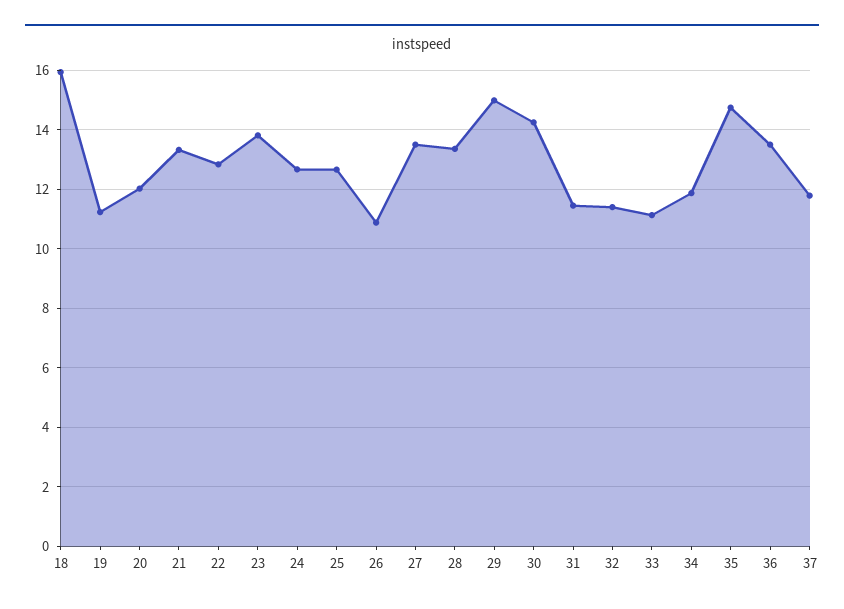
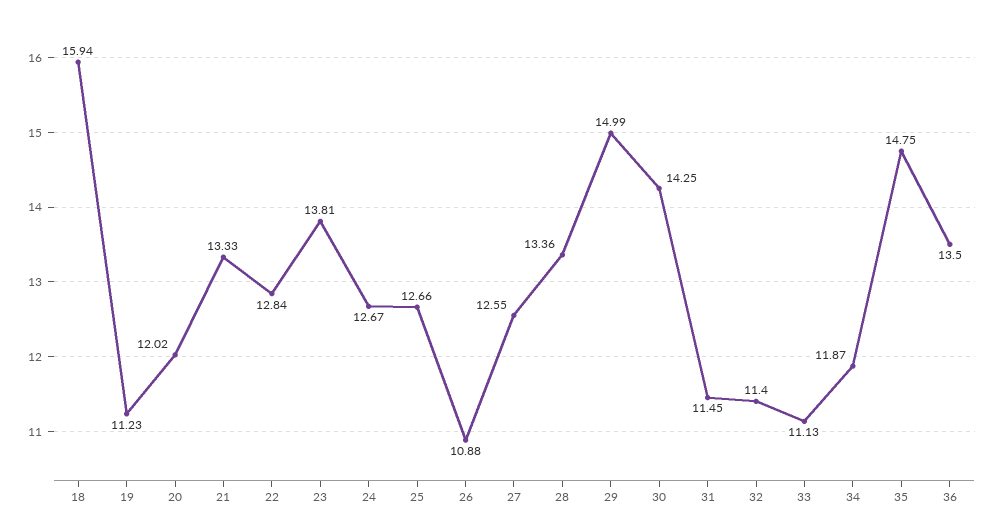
  {
    "18": 15.94,
    "19": 11.23,
    "20": 12.02,
    "21": 13.33,
    "22": 12.84,
    "23": 13.81,
    "24": 12.67,
    "25": 12.66,
    "26": 10.88,
-   "27": 13.5,
+   "27": 12.55,
    "28": 13.36,
    "29": 14.99,
    "30": 14.25,
    "31": 11.45,
    "32": 11.4,
    "33": 11.13,
    "34": 11.87,
    "35": 14.75,
-   "36": 13.5,
+   "36": 13.5
-   "37": 11.75
  }

